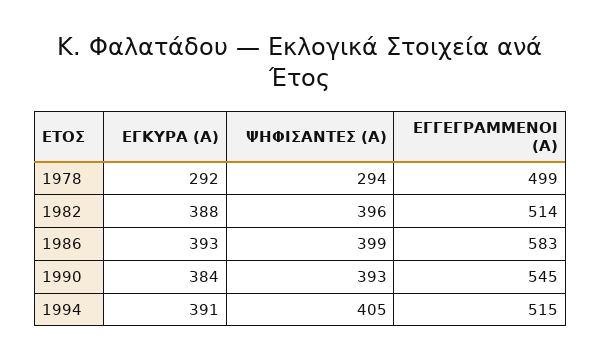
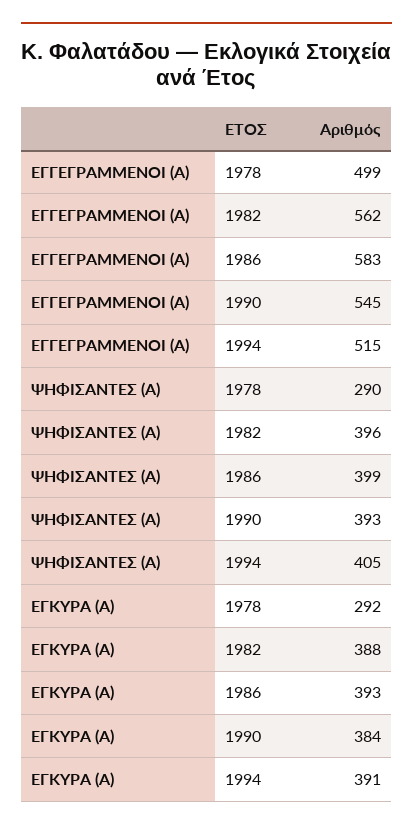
  {
    "ΕΓΚΥΡΑ (Α)": {
      "1978": 292,
      "1982": 388,
      "1986": 393,
      "1990": 384,
      "1994": 391
    },
    "ΨΗΦΙΣΑΝΤΕΣ (Α)": {
-     "1978": 294,
+     "1978": 290,
      "1982": 396,
      "1986": 399,
      "1990": 393,
      "1994": 405
    },
    "ΕΓΓΕΓΡΑΜΜΕΝΟΙ (Α)": {
      "1978": 499,
-     "1982": 514,
+     "1982": 562,
      "1986": 583,
      "1990": 545,
      "1994": 515
    }
  }

